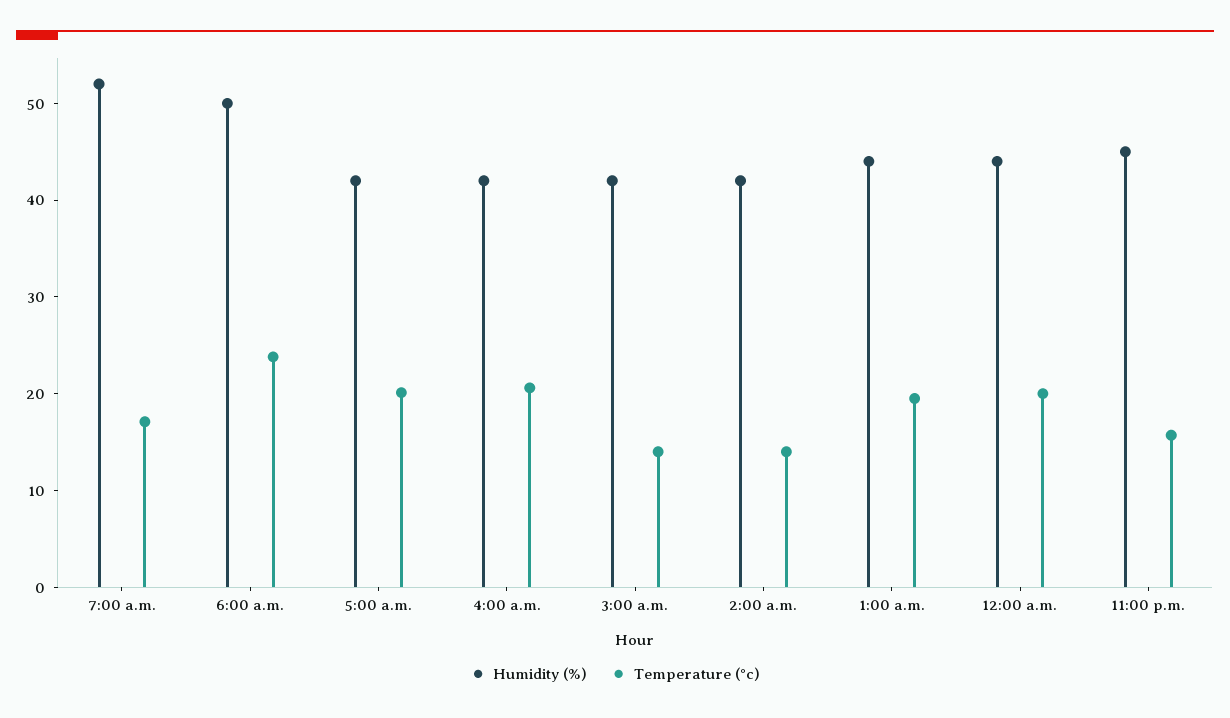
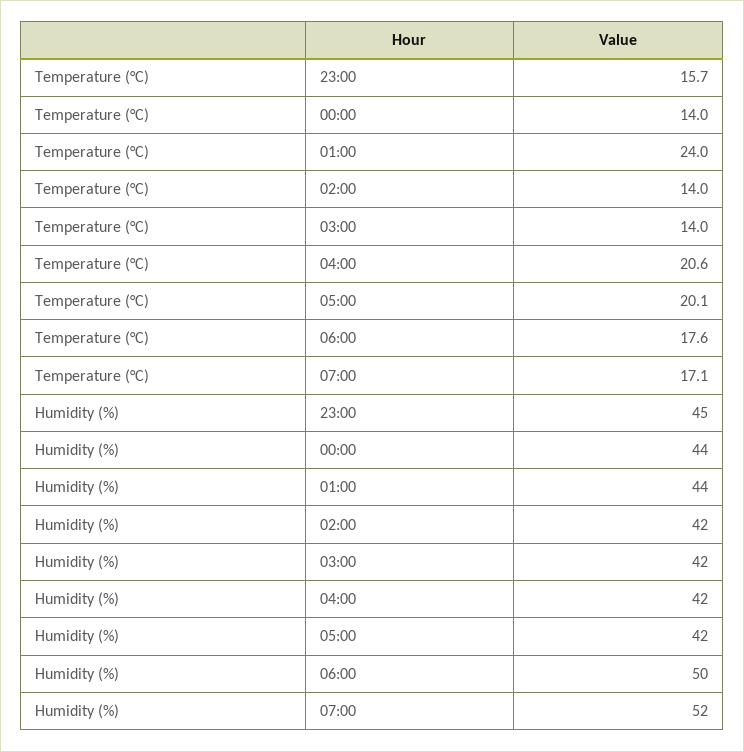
  {
    "Humidity (%)": {
      "7:00 a.m.": 52,
      "6:00 a.m.": 50,
      "5:00 a.m.": 42,
      "4:00 a.m.": 42,
      "3:00 a.m.": 42,
      "2:00 a.m.": 42,
      "1:00 a.m.": 44,
      "12:00 a.m.": 44,
      "11:00 p.m.": 45
    },
    "Temperature (°c)": {
      "7:00 a.m.": 17.1,
-     "6:00 a.m.": 24,
+     "6:00 a.m.": 17.6,
      "5:00 a.m.": 20.1,
      "4:00 a.m.": 20.6,
      "3:00 a.m.": 14,
      "2:00 a.m.": 14,
-     "1:00 a.m.": 20,
+     "1:00 a.m.": 24,
-     "12:00 a.m.": 20,
+     "12:00 a.m.": 14,
      "11:00 p.m.": 15.7
    }
  }

